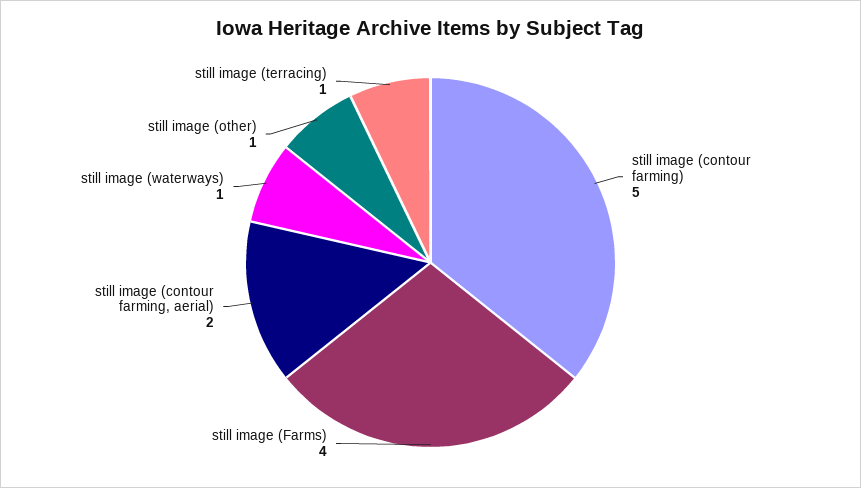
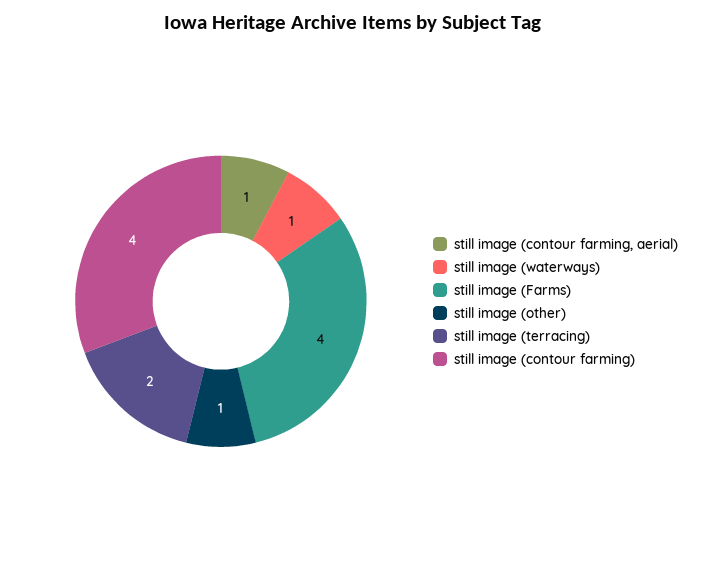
  {
-   "still image (contour farming)": 5,
+   "still image (contour farming)": 4,
    "still image (Farms)": 4,
-   "still image (contour farming, aerial)": 2,
+   "still image (contour farming, aerial)": 1,
    "still image (waterways)": 1,
    "still image (other)": 1,
-   "still image (terracing)": 1
+   "still image (terracing)": 2
  }

